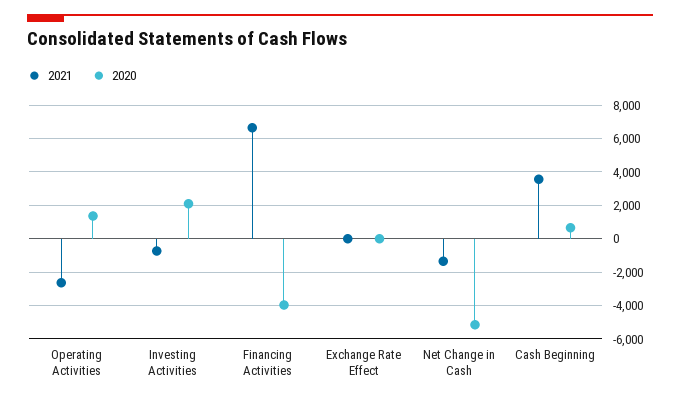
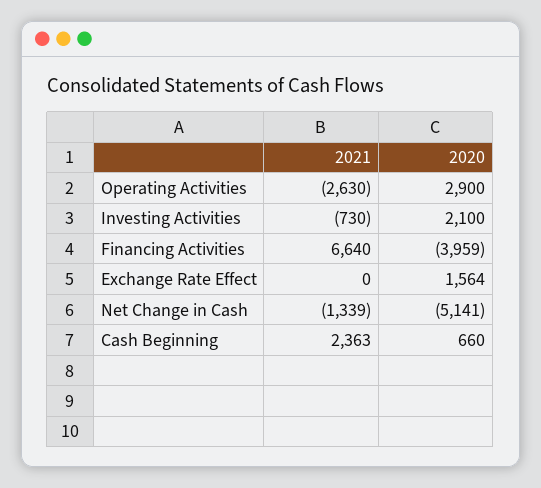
  {
    "2021": {
      "Operating Activities": -2630,
      "Investing Activities": -730,
      "Financing Activities": 6640,
      "Exchange Rate Effect": 0,
      "Net Change in Cash": -1339,
-     "Cash Beginning": 3500
+     "Cash Beginning": 2363
    },
    "2020": {
-     "Operating Activities": 1500,
+     "Operating Activities": 2900,
      "Investing Activities": 2100,
      "Financing Activities": -3959,
-     "Exchange Rate Effect": 0,
+     "Exchange Rate Effect": 1564,
      "Net Change in Cash": -5141,
      "Cash Beginning": 660
    }
  }

